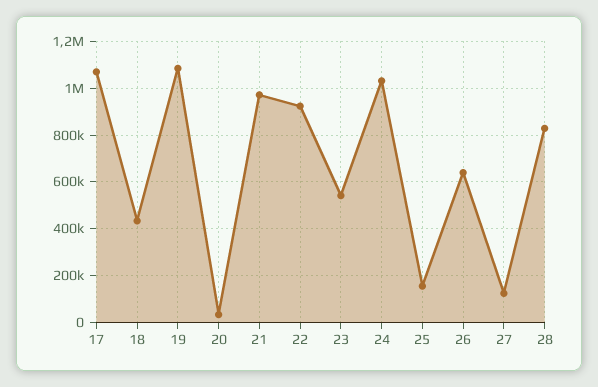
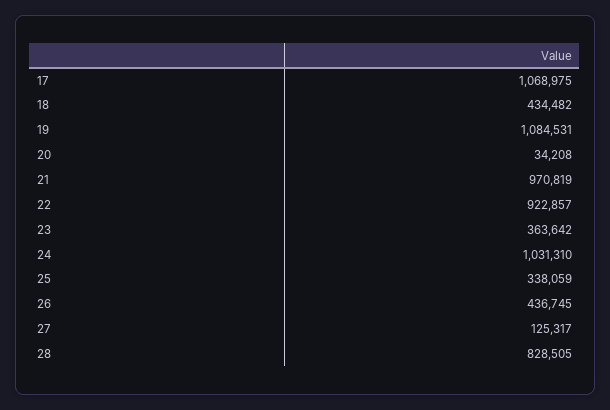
  {
    "17": 1068975,
    "18": 434482,
    "19": 1084531,
    "20": 34208,
    "21": 970819,
    "22": 922857,
-   "23": 550000,
+   "23": 363642,
    "24": 1031310,
-   "25": 150000,
+   "25": 338059,
-   "26": 650000,
+   "26": 436745,
    "27": 125317,
    "28": 828505
  }

